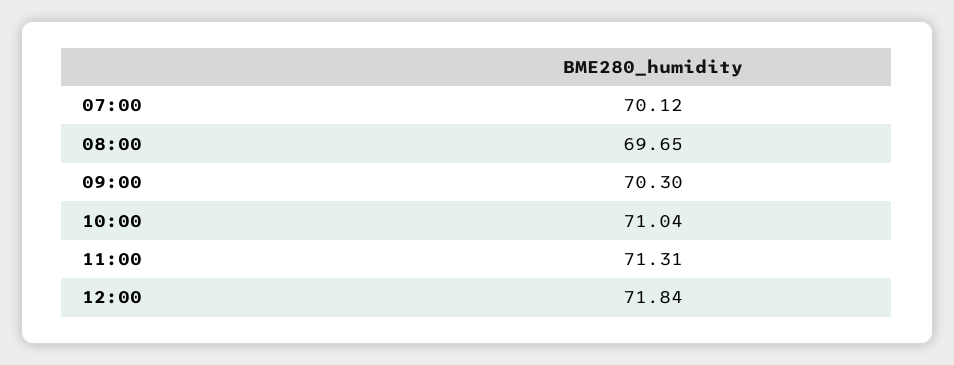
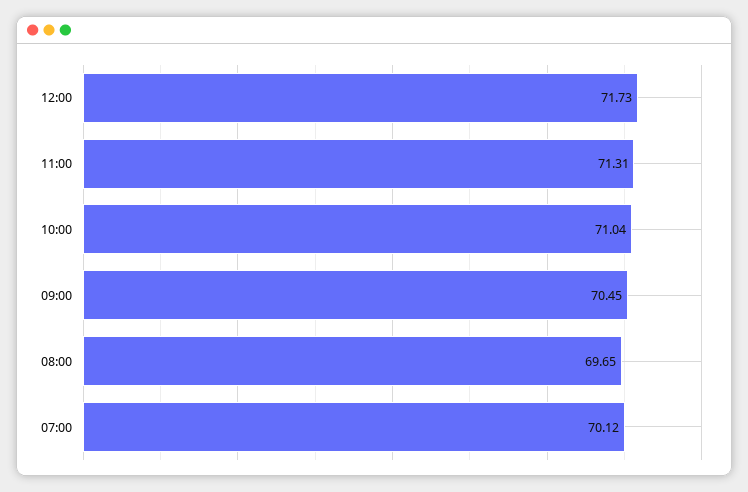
  {
    "07:00": 70.12,
    "08:00": 69.65,
-   "09:00": 70.3,
+   "09:00": 70.45,
    "10:00": 71.04,
    "11:00": 71.31,
-   "12:00": 71.84
+   "12:00": 71.73
  }

